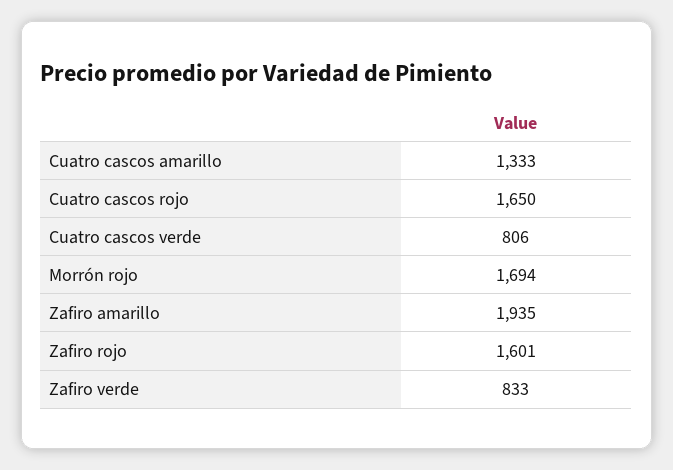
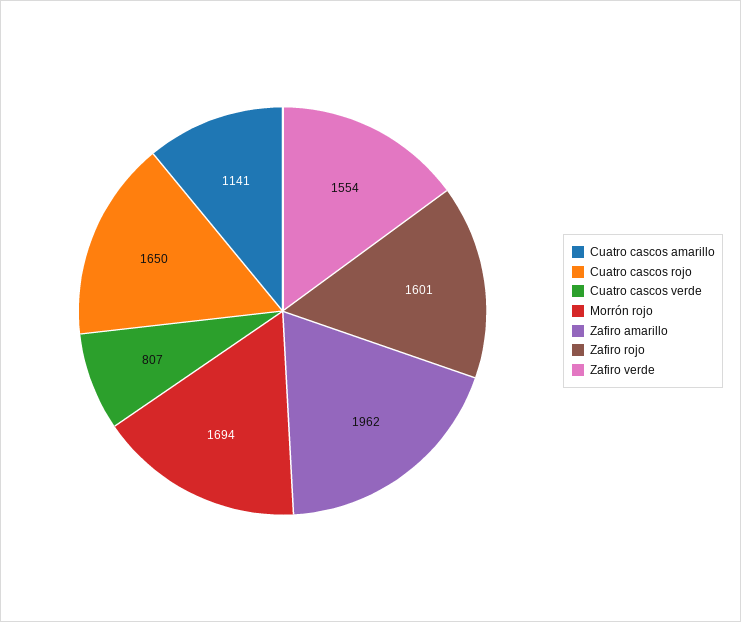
  {
-   "Cuatro cascos amarillo": 1333,
+   "Cuatro cascos amarillo": 1141,
    "Cuatro cascos rojo": 1650,
-   "Cuatro cascos verde": 806,
+   "Cuatro cascos verde": 807,
    "Morrón rojo": 1694,
-   "Zafiro amarillo": 1935,
+   "Zafiro amarillo": 1962,
    "Zafiro rojo": 1601,
-   "Zafiro verde": 833
+   "Zafiro verde": 1554
  }

